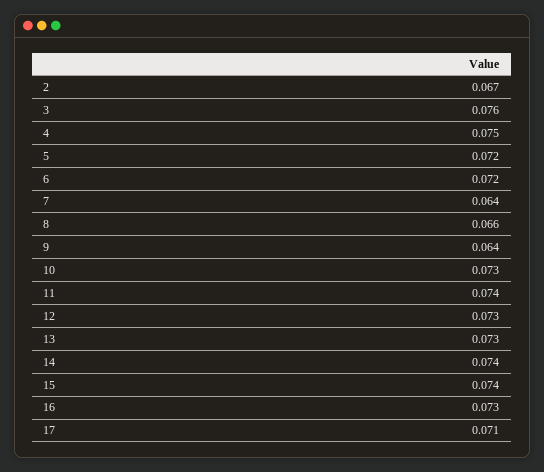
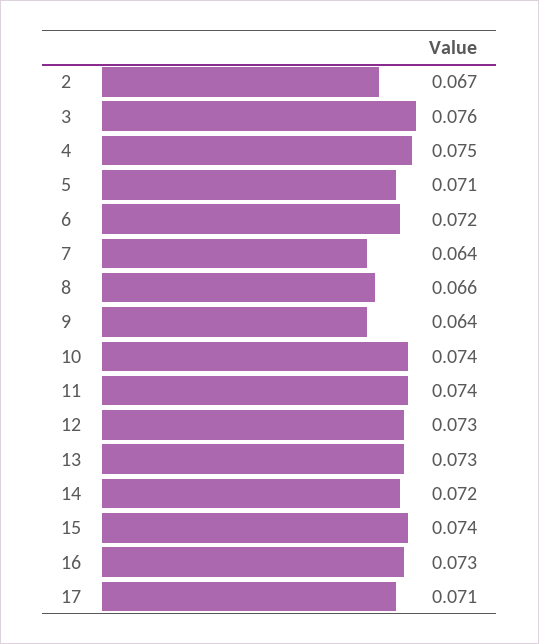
  {
    "2": 0.067,
    "3": 0.076,
    "4": 0.075,
-   "5": 0.072,
+   "5": 0.071,
    "6": 0.072,
    "7": 0.064,
    "8": 0.066,
    "9": 0.064,
-   "10": 0.073,
+   "10": 0.074,
    "11": 0.074,
    "12": 0.073,
    "13": 0.073,
-   "14": 0.074,
+   "14": 0.072,
    "15": 0.074,
    "16": 0.073,
    "17": 0.071
  }

